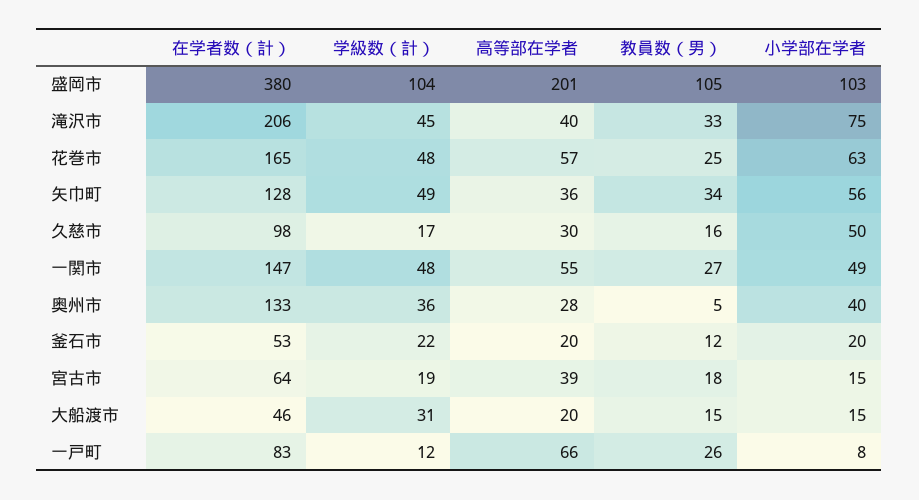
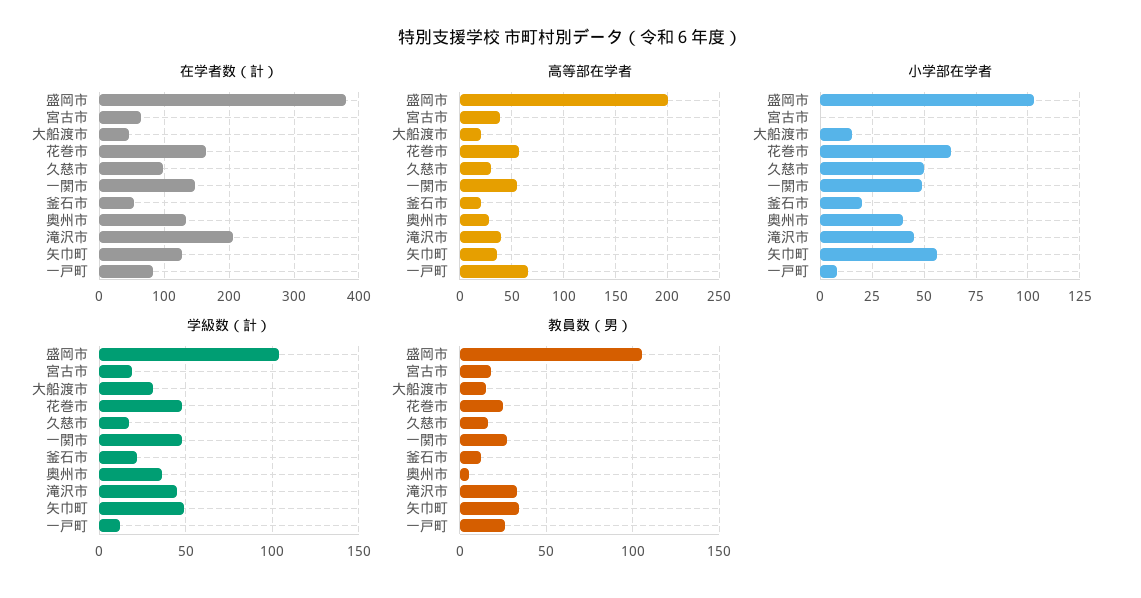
  {
    "在学者数（計）": {
      "盛岡市": 380,
      "滝沢市": 206,
      "花巻市": 165,
      "矢巾町": 128,
      "久慈市": 98,
      "一関市": 147,
      "奥州市": 133,
      "釜石市": 53,
      "宮古市": 64,
      "大船渡市": 46,
      "一戸町": 83
    },
    "学級数（計）": {
      "盛岡市": 104,
      "滝沢市": 45,
      "花巻市": 48,
      "矢巾町": 49,
      "久慈市": 17,
      "一関市": 48,
      "奥州市": 36,
      "釜石市": 22,
      "宮古市": 19,
      "大船渡市": 31,
      "一戸町": 12
    },
    "高等部在学者": {
      "盛岡市": 201,
      "滝沢市": 40,
      "花巻市": 57,
      "矢巾町": 36,
      "久慈市": 30,
      "一関市": 55,
      "奥州市": 28,
      "釜石市": 20,
      "宮古市": 39,
      "大船渡市": 20,
      "一戸町": 66
    },
    "教員数（男）": {
      "盛岡市": 105,
      "滝沢市": 33,
      "花巻市": 25,
      "矢巾町": 34,
      "久慈市": 16,
      "一関市": 27,
      "奥州市": 5,
      "釜石市": 12,
      "宮古市": 18,
      "大船渡市": 15,
      "一戸町": 26
    },
    "小学部在学者": {
      "盛岡市": 103,
-     "滝沢市": 75,
+     "滝沢市": 45,
      "花巻市": 63,
      "矢巾町": 56,
      "久慈市": 50,
      "一関市": 49,
      "奥州市": 40,
      "釜石市": 20,
-     "宮古市": 15,
+     "宮古市": 0,
      "大船渡市": 15,
      "一戸町": 8
    }
  }

